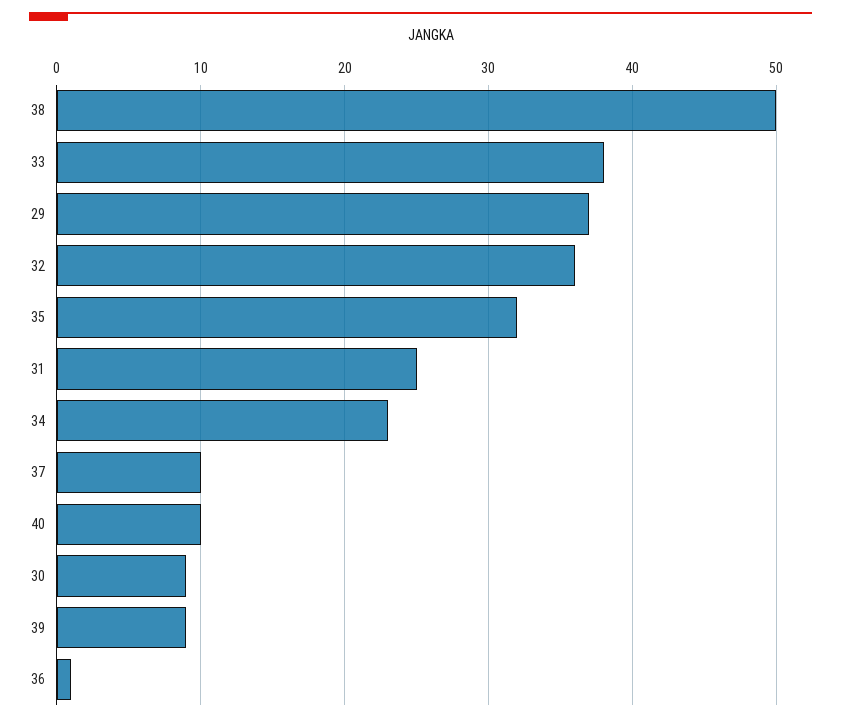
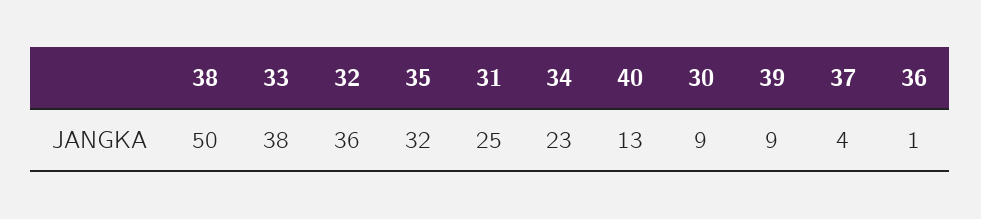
  {
    "38": 50,
    "33": 38,
-   "29": 37,
    "32": 36,
    "35": 32,
    "31": 25,
    "34": 23,
-   "37": 10,
+   "37": 4,
-   "40": 10,
+   "40": 13,
    "30": 9,
    "39": 9,
    "36": 1
  }

